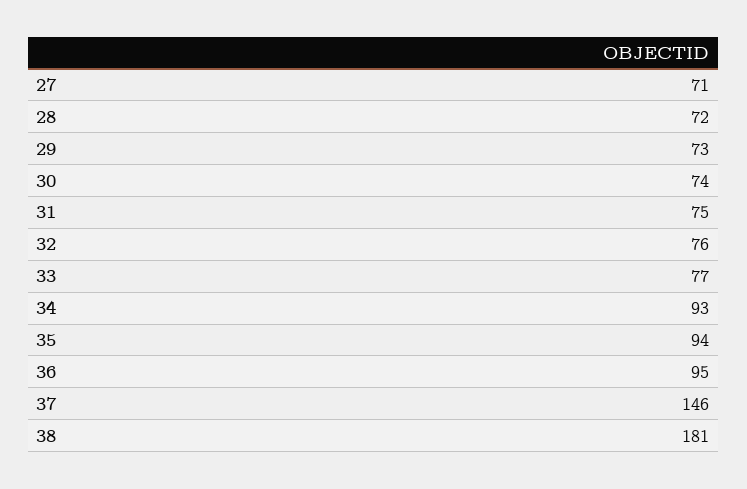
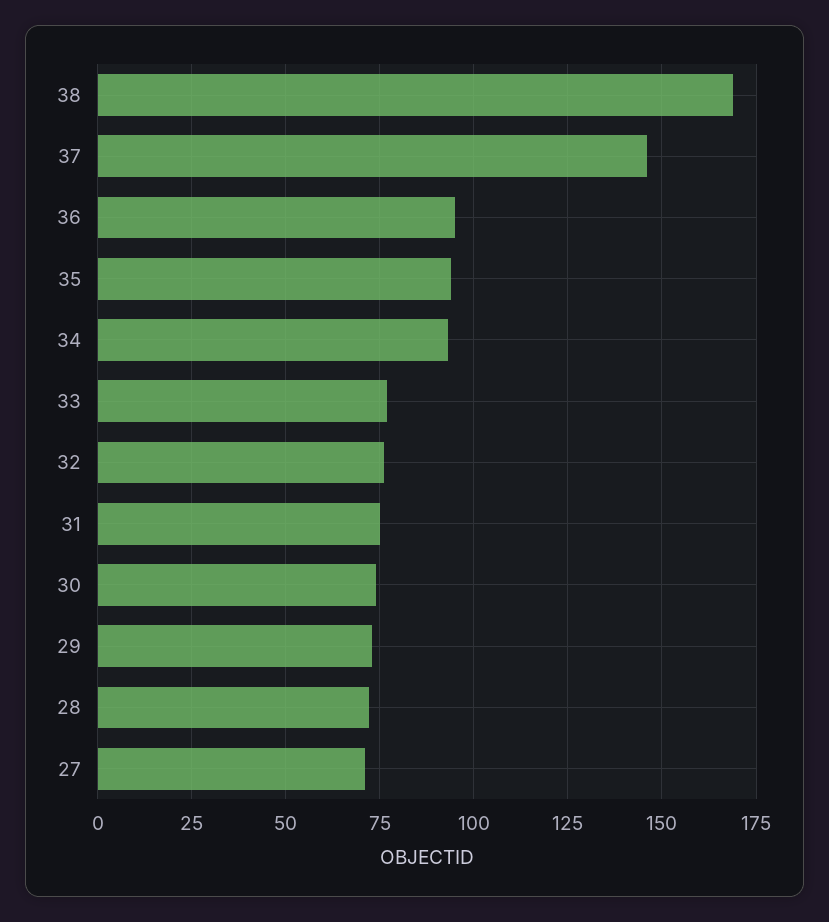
  {
    "27": 71,
    "28": 72,
    "29": 73,
    "30": 74,
    "31": 75,
    "32": 76,
    "33": 77,
    "34": 93,
    "35": 94,
    "36": 95,
    "37": 146,
-   "38": 181
+   "38": 170
  }

